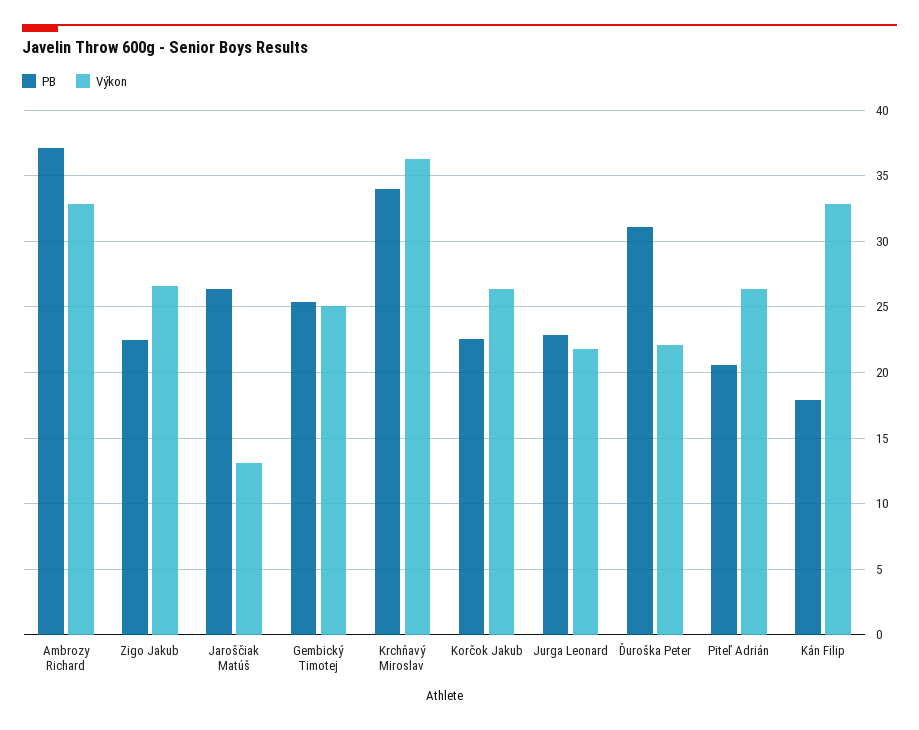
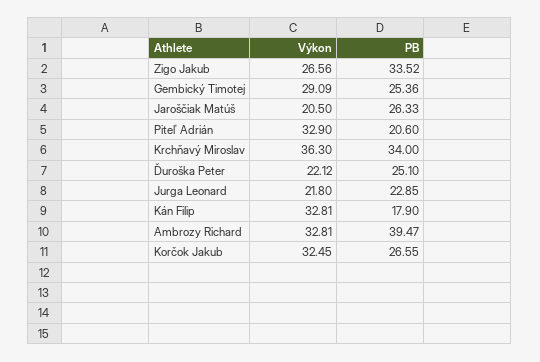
  {
    "PB": {
-     "Ambrozy Richard": 37,
+     "Ambrozy Richard": 39.47,
-     "Zigo Jakub": 22.5,
+     "Zigo Jakub": 33.52,
      "Jaroščiak Matúš": 26.33,
      "Gembický Timotej": 25.36,
      "Krchňavý Miroslav": 34,
-     "Korčok Jakub": 22.5,
+     "Korčok Jakub": 26.55,
      "Jurga Leonard": 22.85,
-     "Ďuroška Peter": 31,
+     "Ďuroška Peter": 25.1,
      "Piteľ Adrián": 20.6,
      "Kán Filip": 17.9
    },
    "Výkon": {
      "Ambrozy Richard": 32.81,
      "Zigo Jakub": 26.56,
-     "Jaroščiak Matúš": 13,
+     "Jaroščiak Matúš": 20.5,
-     "Gembický Timotej": 25,
+     "Gembický Timotej": 29.09,
      "Krchňavý Miroslav": 36.3,
-     "Korčok Jakub": 26.5,
+     "Korčok Jakub": 32.45,
      "Jurga Leonard": 21.8,
      "Ďuroška Peter": 22.12,
-     "Piteľ Adrián": 26.5,
+     "Piteľ Adrián": 32.9,
      "Kán Filip": 32.81
    }
  }

